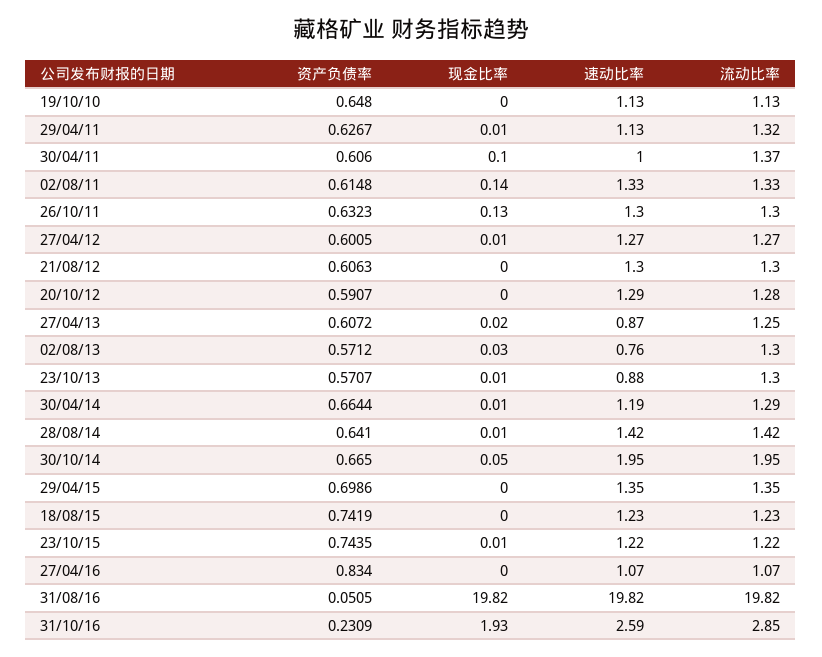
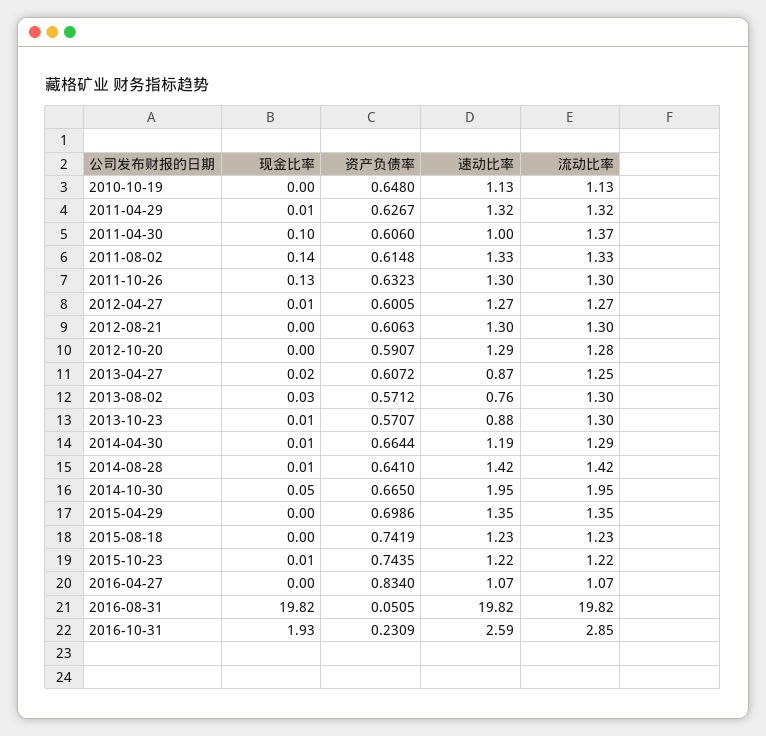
  {
    "资产负债率": {
      "19/10/10": 0.648,
      "29/04/11": 0.6267,
      "30/04/11": 0.606,
      "02/08/11": 0.6148,
      "26/10/11": 0.6323,
      "27/04/12": 0.6005,
      "21/08/12": 0.6063,
      "20/10/12": 0.5907,
      "27/04/13": 0.6072,
      "02/08/13": 0.5712,
      "23/10/13": 0.5707,
      "30/04/14": 0.6644,
      "28/08/14": 0.641,
      "30/10/14": 0.665,
      "29/04/15": 0.6986,
      "18/08/15": 0.7419,
      "23/10/15": 0.7435,
      "27/04/16": 0.834,
      "31/08/16": 0.0505,
      "31/10/16": 0.2309
    },
    "现金比率": {
      "19/10/10": 0,
      "29/04/11": 0.01,
      "30/04/11": 0.1,
      "02/08/11": 0.14,
      "26/10/11": 0.13,
      "27/04/12": 0.01,
      "21/08/12": 0,
      "20/10/12": 0,
      "27/04/13": 0.02,
      "02/08/13": 0.03,
      "23/10/13": 0.01,
      "30/04/14": 0.01,
      "28/08/14": 0.01,
      "30/10/14": 0.05,
      "29/04/15": 0,
      "18/08/15": 0,
      "23/10/15": 0.01,
      "27/04/16": 0,
      "31/08/16": 19.82,
      "31/10/16": 1.93
    },
    "速动比率": {
      "19/10/10": 1.13,
-     "29/04/11": 1.13,
+     "29/04/11": 1.32,
      "30/04/11": 1,
      "02/08/11": 1.33,
      "26/10/11": 1.3,
      "27/04/12": 1.27,
      "21/08/12": 1.3,
      "20/10/12": 1.29,
      "27/04/13": 0.87,
      "02/08/13": 0.76,
      "23/10/13": 0.88,
      "30/04/14": 1.19,
      "28/08/14": 1.42,
      "30/10/14": 1.95,
      "29/04/15": 1.35,
      "18/08/15": 1.23,
      "23/10/15": 1.22,
      "27/04/16": 1.07,
      "31/08/16": 19.82,
      "31/10/16": 2.59
    },
    "流动比率": {
      "19/10/10": 1.13,
      "29/04/11": 1.32,
      "30/04/11": 1.37,
      "02/08/11": 1.33,
      "26/10/11": 1.3,
      "27/04/12": 1.27,
      "21/08/12": 1.3,
      "20/10/12": 1.28,
      "27/04/13": 1.25,
      "02/08/13": 1.3,
      "23/10/13": 1.3,
      "30/04/14": 1.29,
      "28/08/14": 1.42,
      "30/10/14": 1.95,
      "29/04/15": 1.35,
      "18/08/15": 1.23,
      "23/10/15": 1.22,
      "27/04/16": 1.07,
      "31/08/16": 19.82,
      "31/10/16": 2.85
    }
  }

